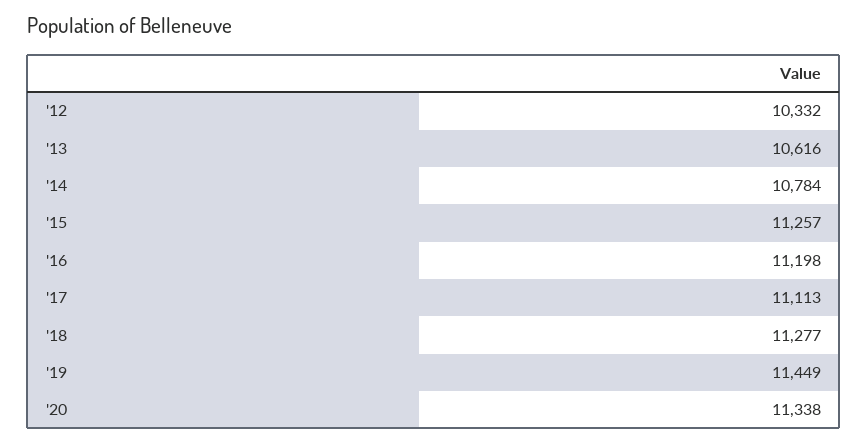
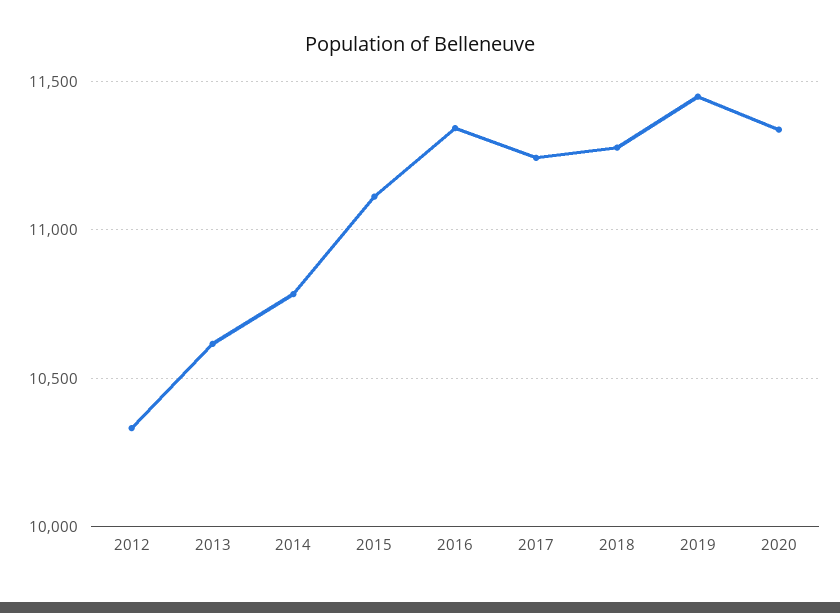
  {
    "'12": 10332,
    "'13": 10616,
    "'14": 10784,
-   "'15": 11257,
+   "'15": 11100,
-   "'16": 11198,
+   "'16": 11350,
-   "'17": 11113,
+   "'17": 11250,
    "'18": 11277,
    "'19": 11449,
    "'20": 11338
  }

